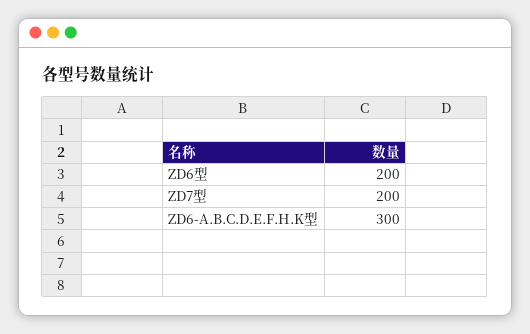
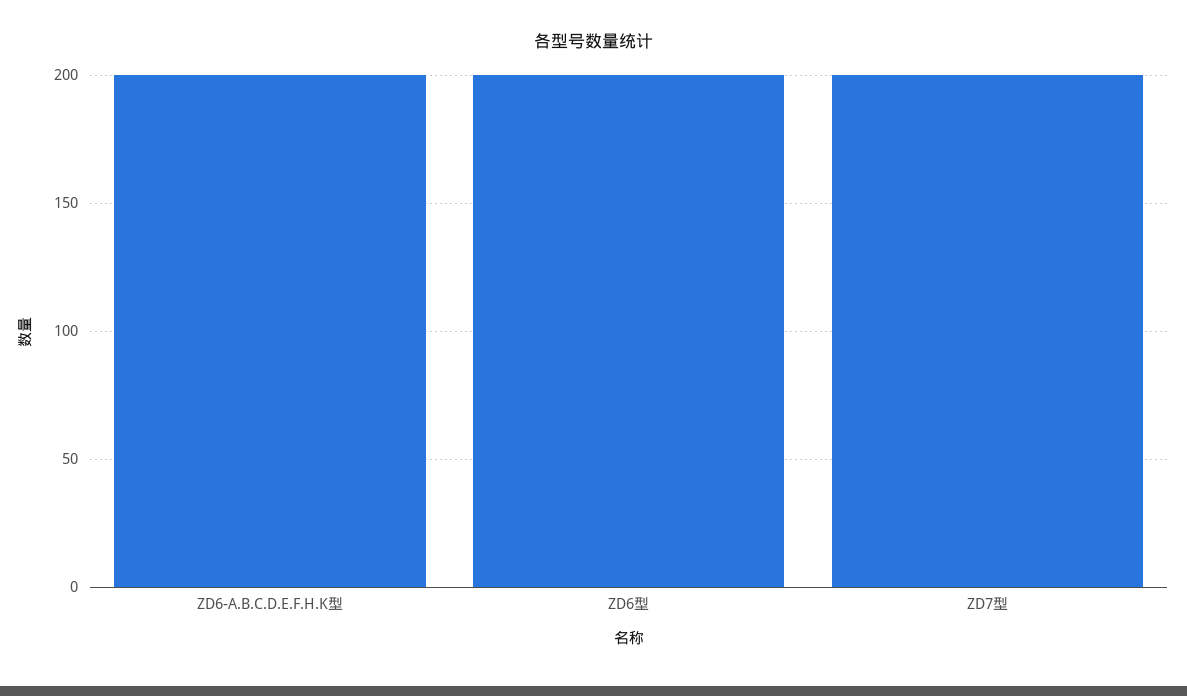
  {
    "ZD6型": 200,
    "ZD7型": 200,
-   "ZD6-A.B.C.D.E.F.H.K型": 300
+   "ZD6-A.B.C.D.E.F.H.K型": 200
  }

